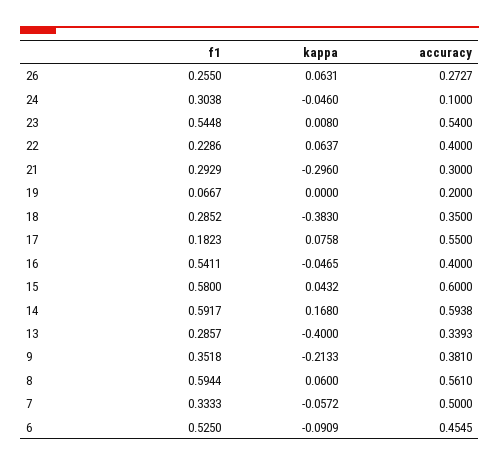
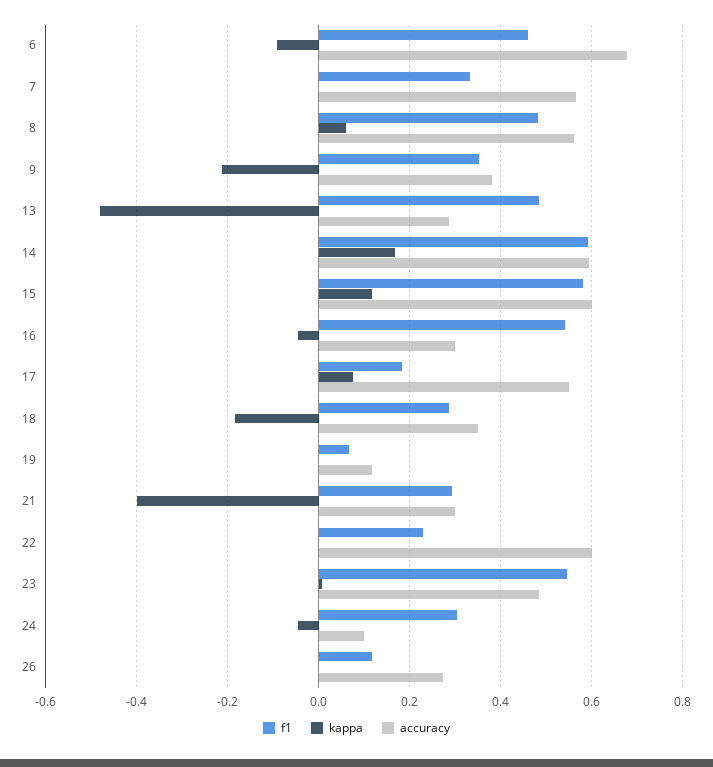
  {
    "f1": {
-     "26": 0.255,
+     "26": 0.12,
      "24": 0.3038,
      "23": 0.5448,
      "22": 0.2286,
      "21": 0.2929,
      "19": 0.0667,
      "18": 0.2852,
      "17": 0.1823,
      "16": 0.5411,
      "15": 0.58,
      "14": 0.5917,
-     "13": 0.2857,
+     "13": 0.48,
      "9": 0.3518,
-     "8": 0.5944,
+     "8": 0.48,
      "7": 0.3333,
-     "6": 0.525
+     "6": 0.46
    },
    "kappa": {
-     "26": 0.0631,
+     "26": 0,
      "24": -0.046,
      "23": 0.008,
-     "22": 0.0637,
+     "22": 0,
-     "21": -0.296,
+     "21": -0.4,
      "19": 0,
-     "18": -0.383,
+     "18": -0.18,
      "17": 0.0758,
      "16": -0.0465,
-     "15": 0.0432,
+     "15": 0.12,
      "14": 0.168,
-     "13": -0.4,
+     "13": -0.48,
      "9": -0.2133,
      "8": 0.06,
-     "7": -0.0572,
+     "7": 0,
      "6": -0.0909
    },
    "accuracy": {
      "26": 0.2727,
      "24": 0.1,
-     "23": 0.54,
+     "23": 0.48,
-     "22": 0.4,
+     "22": 0.6,
      "21": 0.3,
-     "19": 0.2,
+     "19": 0.12,
      "18": 0.35,
      "17": 0.55,
-     "16": 0.4,
+     "16": 0.3,
      "15": 0.6,
      "14": 0.5938,
-     "13": 0.3393,
+     "13": 0.28,
      "9": 0.381,
      "8": 0.561,
-     "7": 0.5,
+     "7": 0.56,
-     "6": 0.4545
+     "6": 0.68
    }
  }

